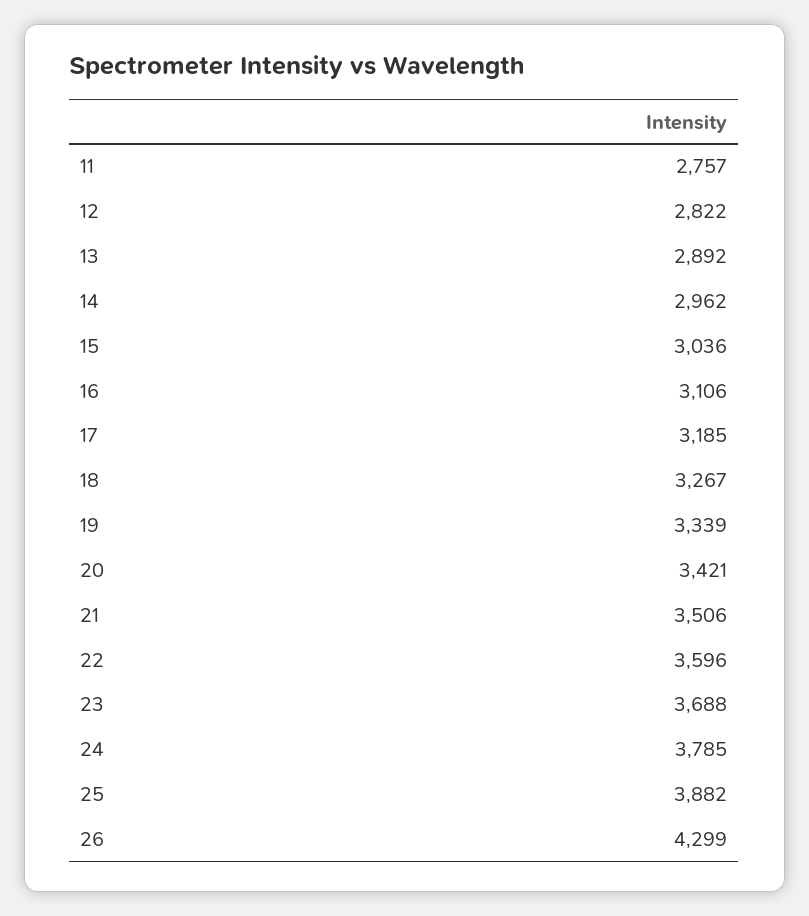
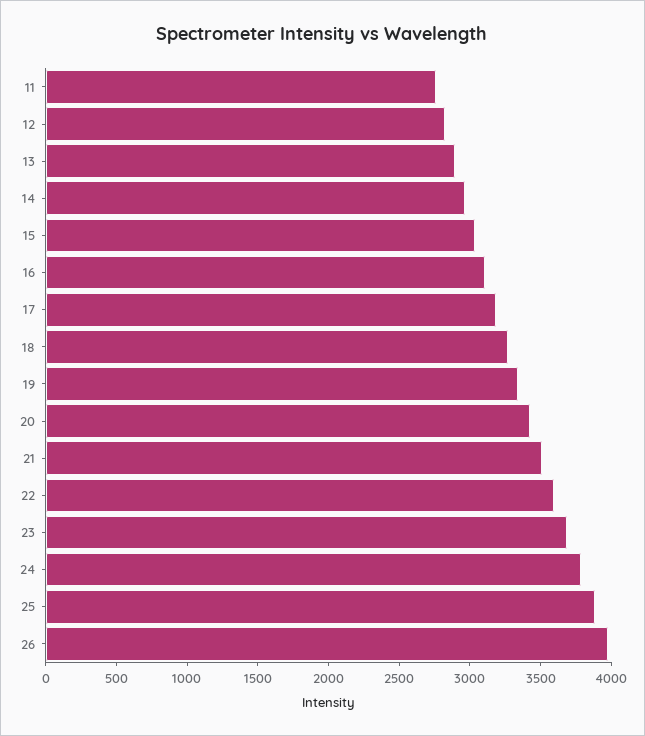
  {
    "11": 2757,
    "12": 2822,
    "13": 2892,
    "14": 2962,
    "15": 3036,
    "16": 3106,
    "17": 3185,
    "18": 3267,
    "19": 3339,
    "20": 3421,
    "21": 3506,
    "22": 3596,
    "23": 3688,
    "24": 3785,
    "25": 3882,
-   "26": 4299
+   "26": 4000
  }

